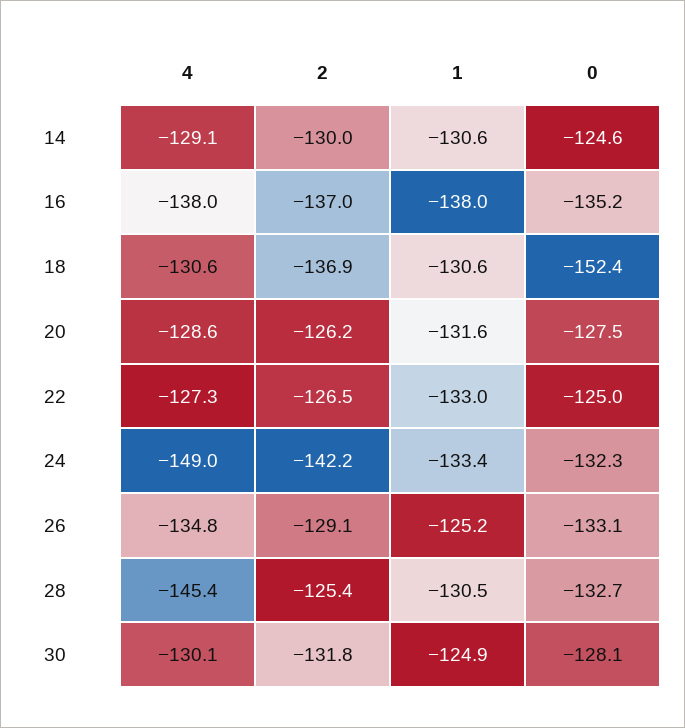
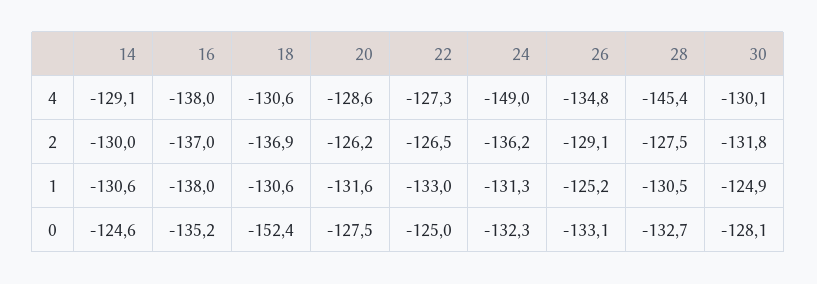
  {
    "4": {
      "14": -129.1,
      "16": -138,
      "18": -130.6,
      "20": -128.6,
      "22": -127.3,
      "24": -149,
      "26": -134.8,
      "28": -145.4,
      "30": -130.1
    },
    "2": {
      "14": -130,
      "16": -137,
      "18": -136.9,
      "20": -126.2,
      "22": -126.5,
-     "24": -142.2,
+     "24": -136.2,
      "26": -129.1,
-     "28": -125.4,
+     "28": -127.5,
      "30": -131.8
    },
    "1": {
      "14": -130.6,
      "16": -138,
      "18": -130.6,
      "20": -131.6,
      "22": -133,
-     "24": -133.4,
+     "24": -131.3,
      "26": -125.2,
      "28": -130.5,
      "30": -124.9
    },
    "0": {
      "14": -124.6,
      "16": -135.2,
      "18": -152.4,
      "20": -127.5,
      "22": -125,
      "24": -132.3,
      "26": -133.1,
      "28": -132.7,
      "30": -128.1
    }
  }

